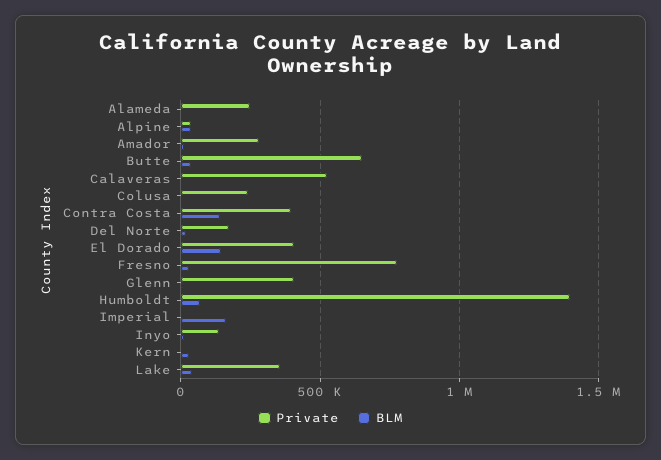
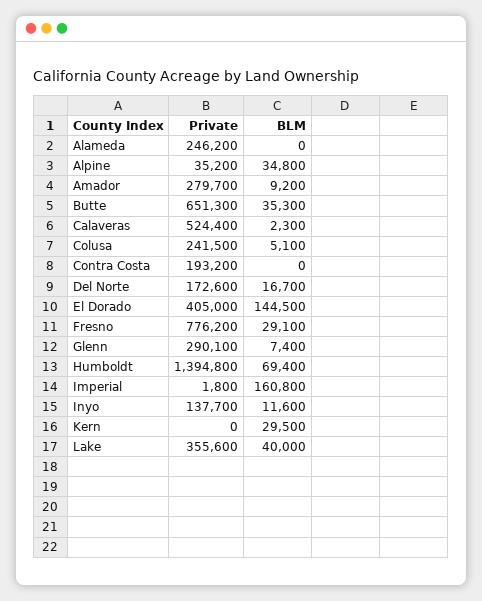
  {
    "Private": {
      "Alameda": 246200,
      "Alpine": 35200,
      "Amador": 279700,
      "Butte": 651300,
      "Calaveras": 524400,
      "Colusa": 241500,
-     "Contra Costa": 400000,
+     "Contra Costa": 193200,
      "Del Norte": 172600,
      "El Dorado": 405000,
      "Fresno": 776200,
-     "Glenn": 400000,
+     "Glenn": 290100,
      "Humboldt": 1394800,
      "Imperial": 1800,
      "Inyo": 137700,
      "Kern": 0,
      "Lake": 355600
    },
    "BLM": {
      "Alameda": 0,
      "Alpine": 34800,
      "Amador": 9200,
      "Butte": 35300,
      "Calaveras": 2300,
      "Colusa": 5100,
-     "Contra Costa": 150000,
+     "Contra Costa": 0,
      "Del Norte": 16700,
      "El Dorado": 144500,
      "Fresno": 29100,
      "Glenn": 7400,
      "Humboldt": 69400,
      "Imperial": 160800,
      "Inyo": 11600,
      "Kern": 29500,
      "Lake": 40000
    }
  }

